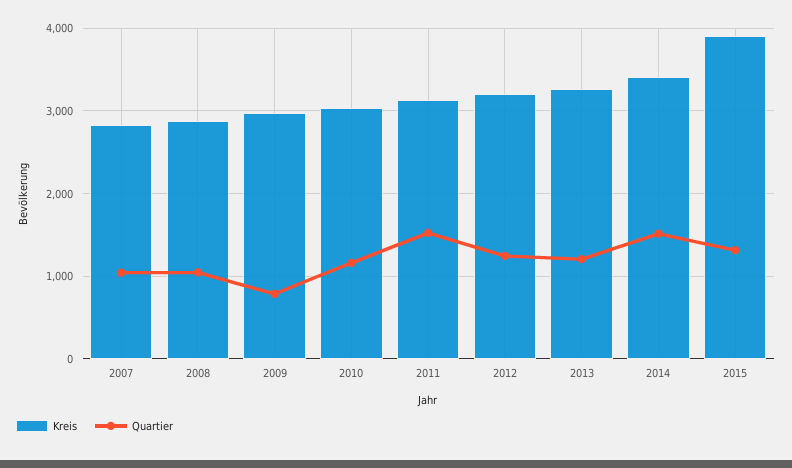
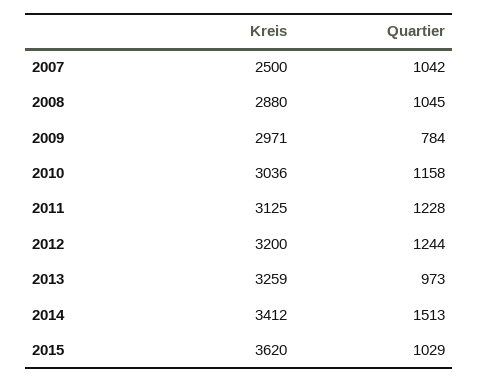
  {
    "Kreis": {
-     "2007": 2800,
+     "2007": 2500,
      "2008": 2880,
      "2009": 2971,
      "2010": 3036,
      "2011": 3125,
      "2012": 3200,
      "2013": 3259,
      "2014": 3412,
-     "2015": 3900
+     "2015": 3620
    },
    "Quartier": {
      "2007": 1042,
      "2008": 1045,
      "2009": 784,
      "2010": 1158,
-     "2011": 1500,
+     "2011": 1228,
      "2012": 1244,
-     "2013": 1200,
+     "2013": 973,
      "2014": 1513,
-     "2015": 1300
+     "2015": 1029
    }
  }

